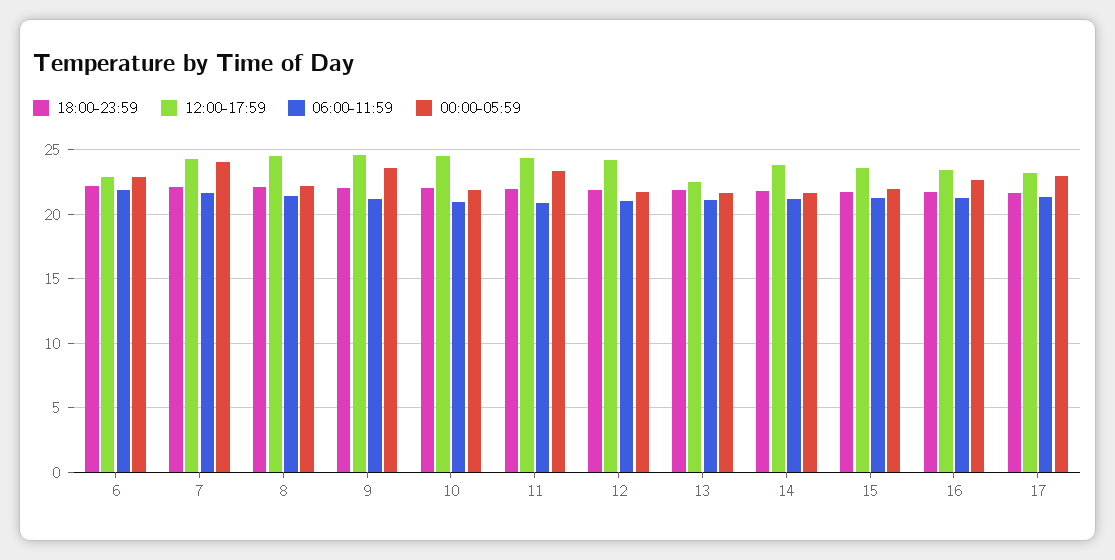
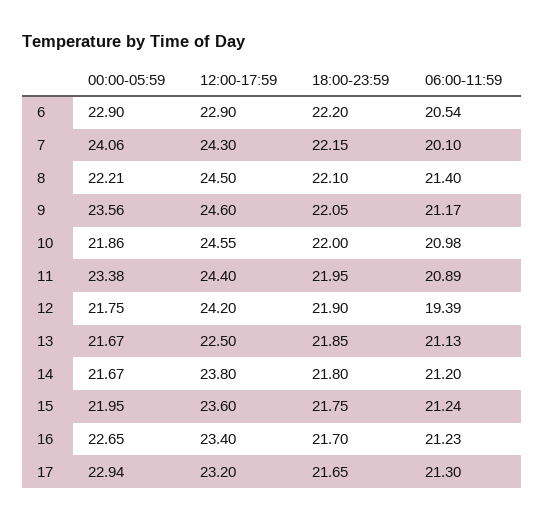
  {
    "18:00-23:59": {
      "6": 22.2,
      "7": 22.15,
      "8": 22.1,
      "9": 22.05,
      "10": 22,
      "11": 21.95,
      "12": 21.9,
      "13": 21.85,
      "14": 21.8,
      "15": 21.75,
      "16": 21.7,
      "17": 21.65
    },
    "12:00-17:59": {
      "6": 22.9,
      "7": 24.3,
      "8": 24.5,
      "9": 24.6,
      "10": 24.55,
      "11": 24.4,
      "12": 24.2,
      "13": 22.5,
      "14": 23.8,
      "15": 23.6,
      "16": 23.4,
      "17": 23.2
    },
    "06:00-11:59": {
-     "6": 22,
+     "6": 20.54,
-     "7": 21.5,
+     "7": 20.1,
      "8": 21.4,
      "9": 21.17,
      "10": 20.98,
      "11": 20.89,
-     "12": 21,
+     "12": 19.39,
      "13": 21.13,
      "14": 21.2,
      "15": 21.24,
      "16": 21.23,
      "17": 21.3
    },
    "00:00-05:59": {
      "6": 22.9,
      "7": 24.06,
      "8": 22.21,
      "9": 23.56,
      "10": 21.86,
      "11": 23.38,
      "12": 21.75,
      "13": 21.67,
      "14": 21.67,
      "15": 21.95,
      "16": 22.65,
      "17": 22.94
    }
  }

